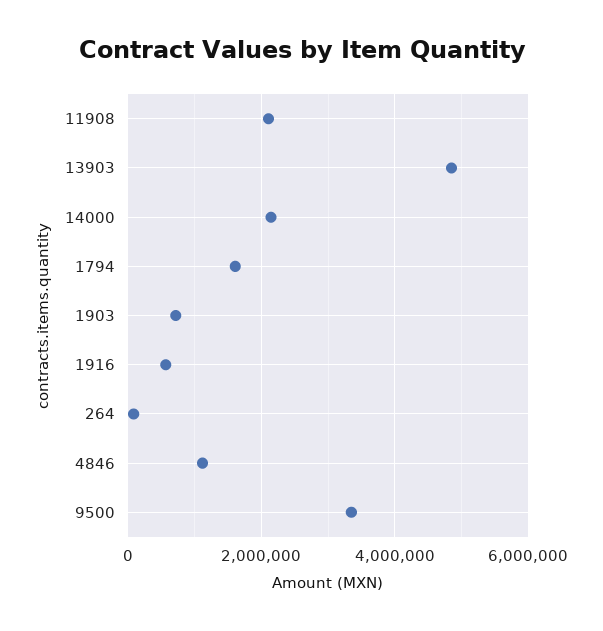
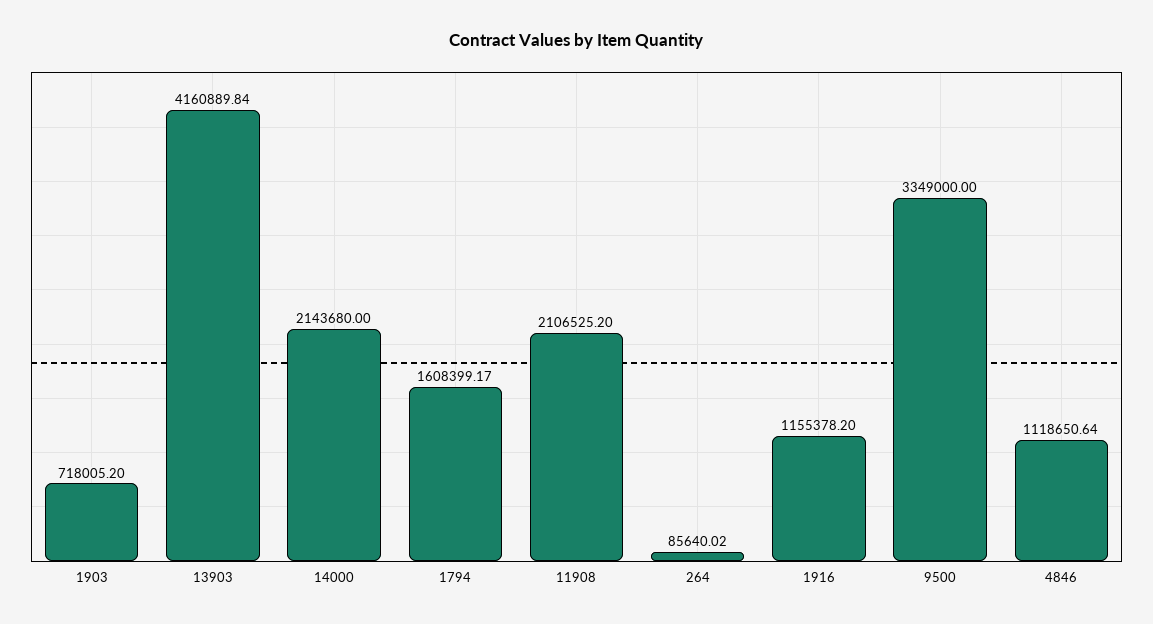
  {
    "11908": 2106525.2,
-   "13903": 4800000,
+   "13903": 4160889.84,
    "14000": 2143680,
    "1794": 1608399.17,
    "1903": 718005.2,
-   "1916": 600000,
+   "1916": 1155378.2,
    "264": 85640.02,
    "4846": 1118650.64,
    "9500": 3349000
  }

